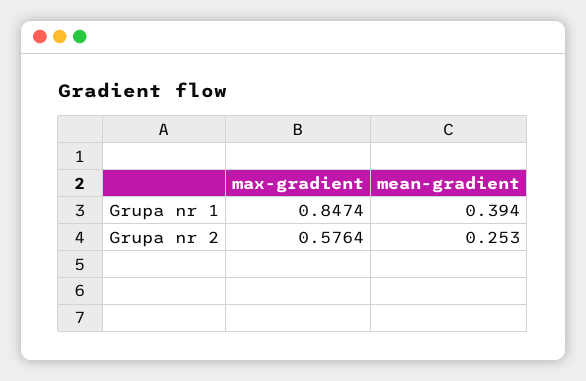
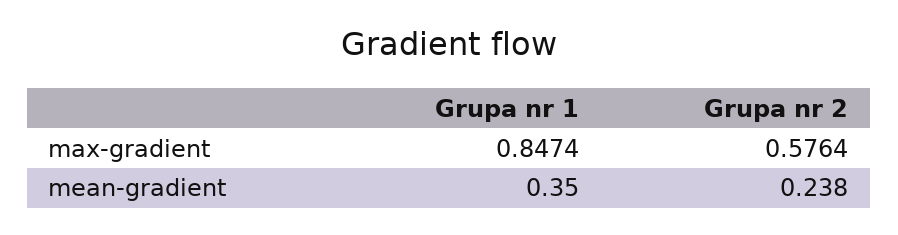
  {
    "max-gradient": {
      "Grupa nr 1": 0.8474,
      "Grupa nr 2": 0.5764
    },
    "mean-gradient": {
-     "Grupa nr 1": 0.394,
+     "Grupa nr 1": 0.35,
-     "Grupa nr 2": 0.253
+     "Grupa nr 2": 0.238
    }
  }

